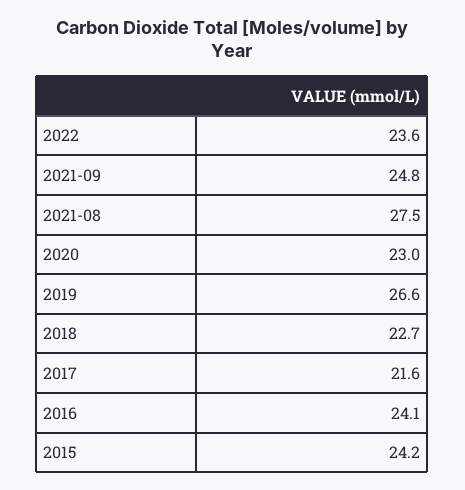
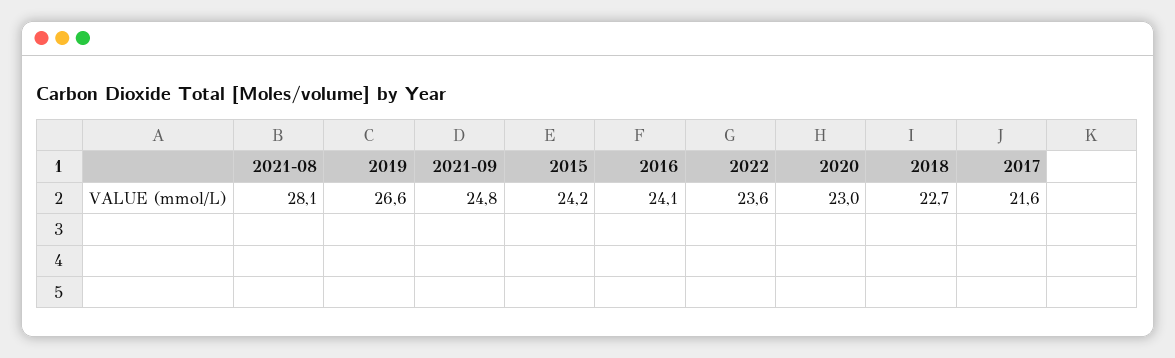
  {
    "2022": 23.6,
    "2021-09": 24.8,
-   "2021-08": 27.5,
+   "2021-08": 28.1,
    "2020": 23,
    "2019": 26.6,
    "2018": 22.7,
    "2017": 21.6,
    "2016": 24.1,
    "2015": 24.2
  }

